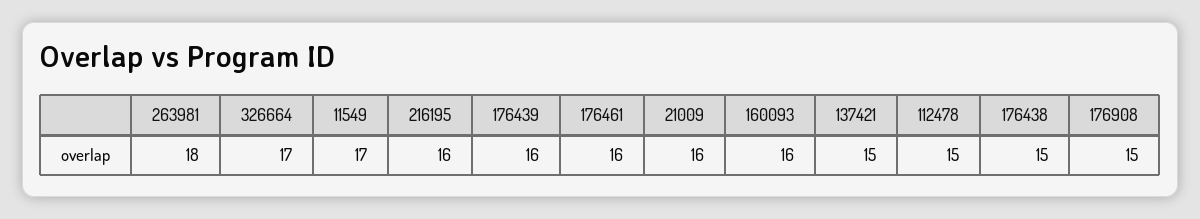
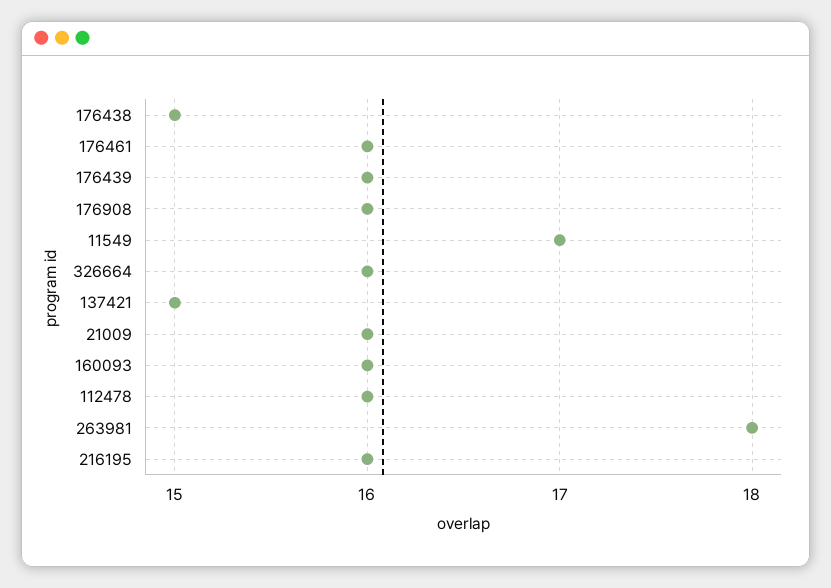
  {
    "263981": 18,
-   "326664": 17,
+   "326664": 16,
    "11549": 17,
    "216195": 16,
    "176439": 16,
    "176461": 16,
    "21009": 16,
    "160093": 16,
    "137421": 15,
-   "112478": 15,
+   "112478": 16,
    "176438": 15,
-   "176908": 15
+   "176908": 16
  }

